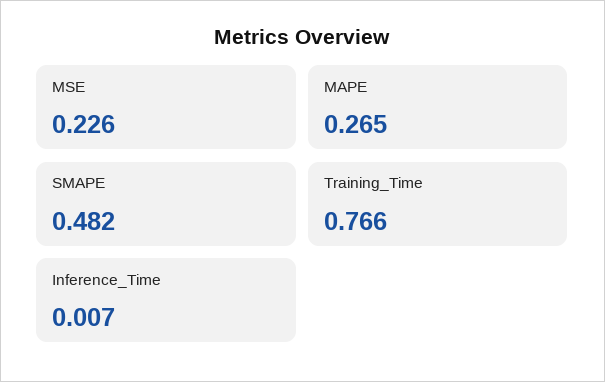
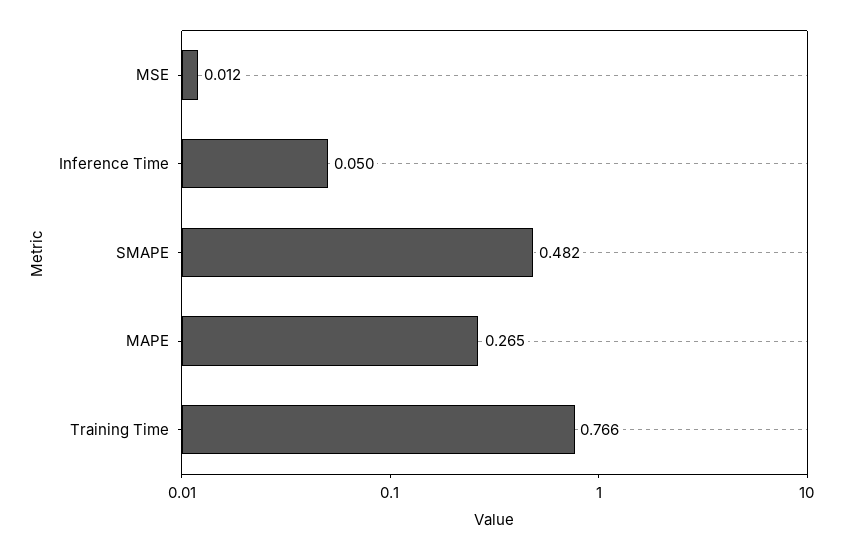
  {
-   "MSE": 0.226,
+   "MSE": 0.012,
    "MAPE": 0.265,
    "SMAPE": 0.482,
    "Training_Time": 0.766,
-   "Inference_Time": 0.007
+   "Inference_Time": 0.05
  }

